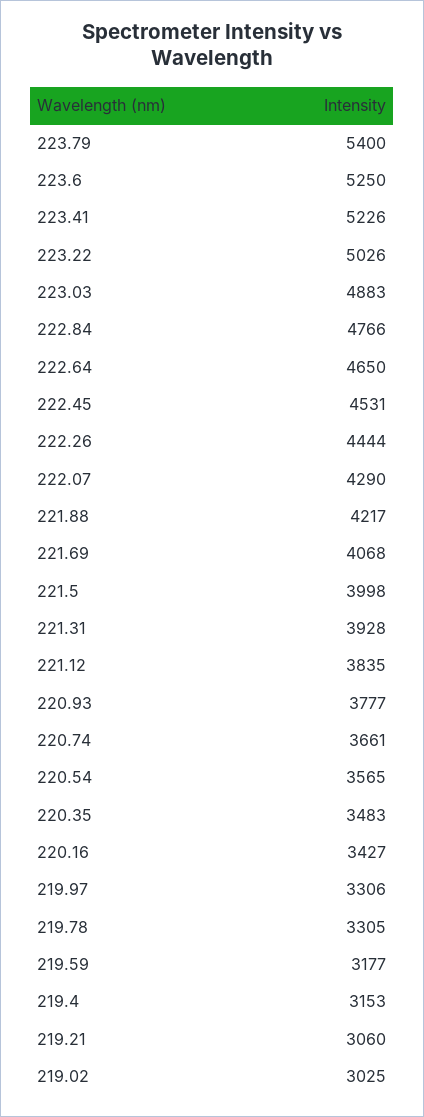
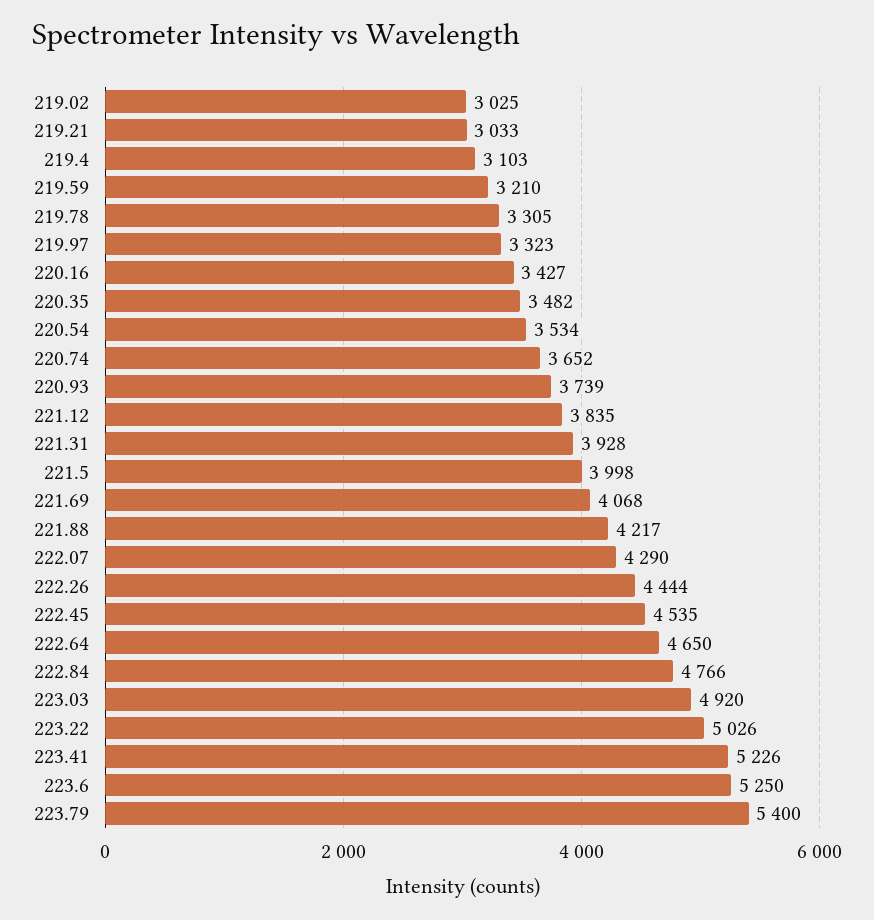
  {
    "223.79": 5400,
    "223.6": 5250,
    "223.41": 5226,
    "223.22": 5026,
-   "223.03": 4883,
+   "223.03": 4920,
    "222.84": 4766,
    "222.64": 4650,
-   "222.45": 4531,
+   "222.45": 4535,
    "222.26": 4444,
    "222.07": 4290,
    "221.88": 4217,
    "221.69": 4068,
    "221.5": 3998,
    "221.31": 3928,
    "221.12": 3835,
-   "220.93": 3777,
+   "220.93": 3739,
-   "220.74": 3661,
+   "220.74": 3652,
-   "220.54": 3565,
+   "220.54": 3534,
-   "220.35": 3483,
+   "220.35": 3482,
    "220.16": 3427,
-   "219.97": 3306,
+   "219.97": 3323,
    "219.78": 3305,
-   "219.59": 3177,
+   "219.59": 3210,
-   "219.4": 3153,
+   "219.4": 3103,
-   "219.21": 3060,
+   "219.21": 3033,
    "219.02": 3025
  }

